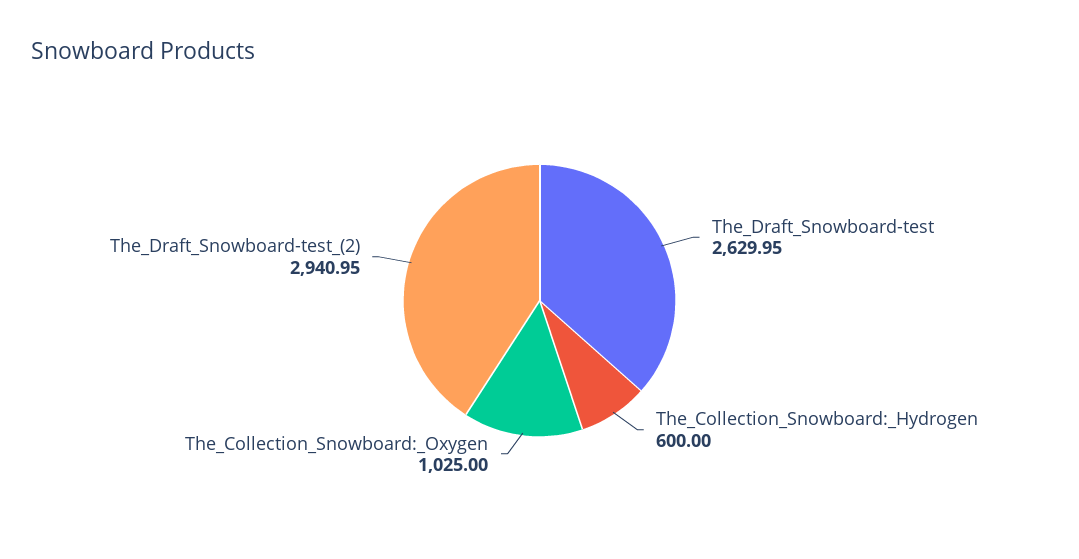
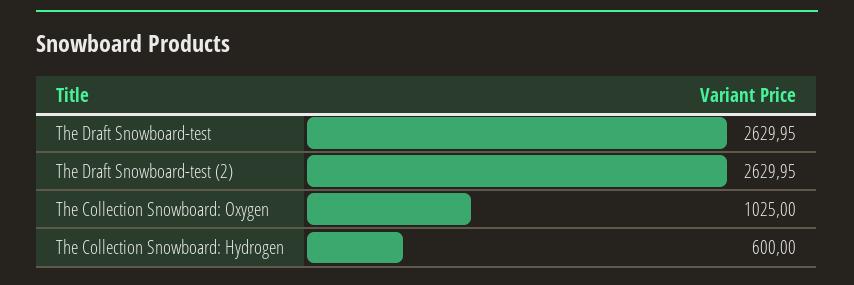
  {
    "The_Draft_Snowboard-test": 2629.95,
    "The_Collection_Snowboard:_Hydrogen": 600,
    "The_Collection_Snowboard:_Oxygen": 1025,
-   "The_Draft_Snowboard-test_(2)": 2940.95
+   "The_Draft_Snowboard-test_(2)": 2629.95
  }

